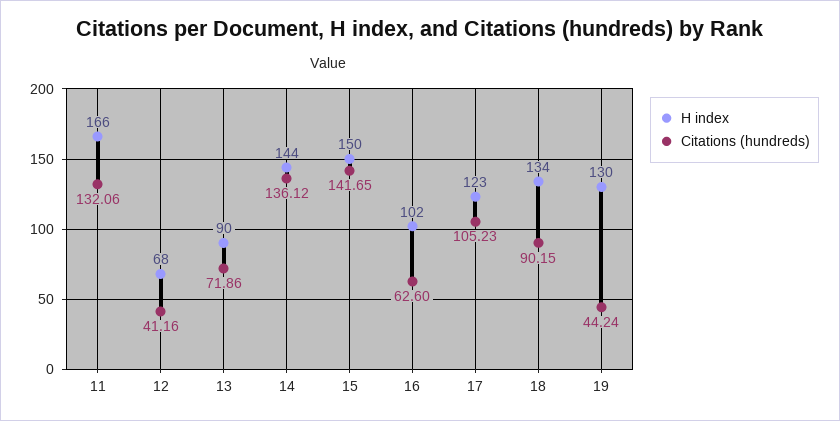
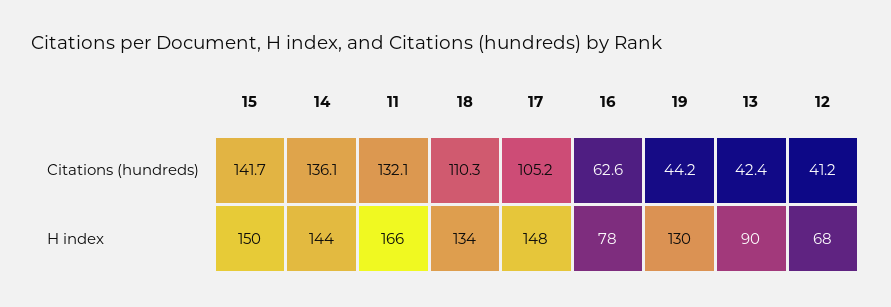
  {
    "H index": {
      "11": 166,
      "12": 68,
      "13": 90,
      "14": 144,
      "15": 150,
-     "16": 102,
+     "16": 78,
-     "17": 123,
+     "17": 148,
      "18": 134,
      "19": 130
    },
    "Citations (hundreds)": {
      "11": 132.06,
      "12": 41.16,
-     "13": 71.86,
+     "13": 42.4,
      "14": 136.12,
      "15": 141.65,
      "16": 62.6,
      "17": 105.23,
-     "18": 90.15,
+     "18": 110.3,
      "19": 44.24
    }
  }

